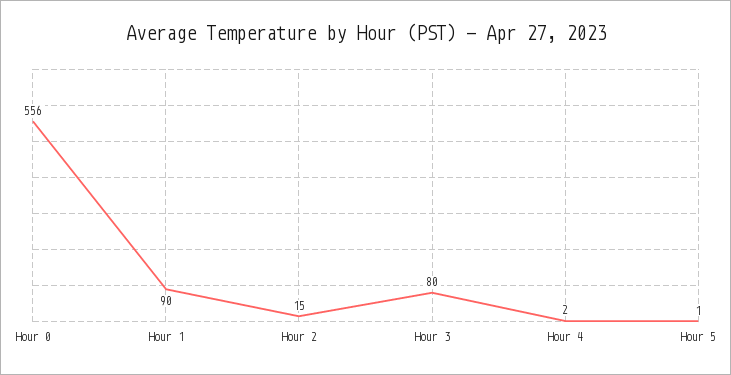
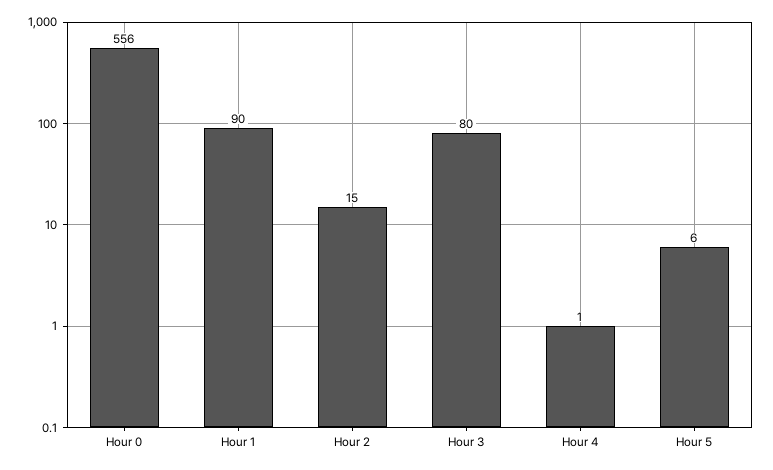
  {
    "Hour 0": 556,
    "Hour 1": 90,
    "Hour 2": 15,
    "Hour 3": 80,
-   "Hour 4": 2,
+   "Hour 4": 1,
-   "Hour 5": 1
+   "Hour 5": 6
  }

